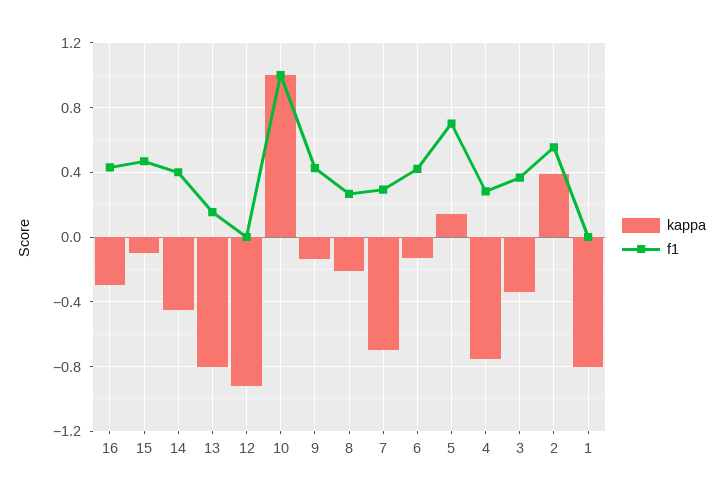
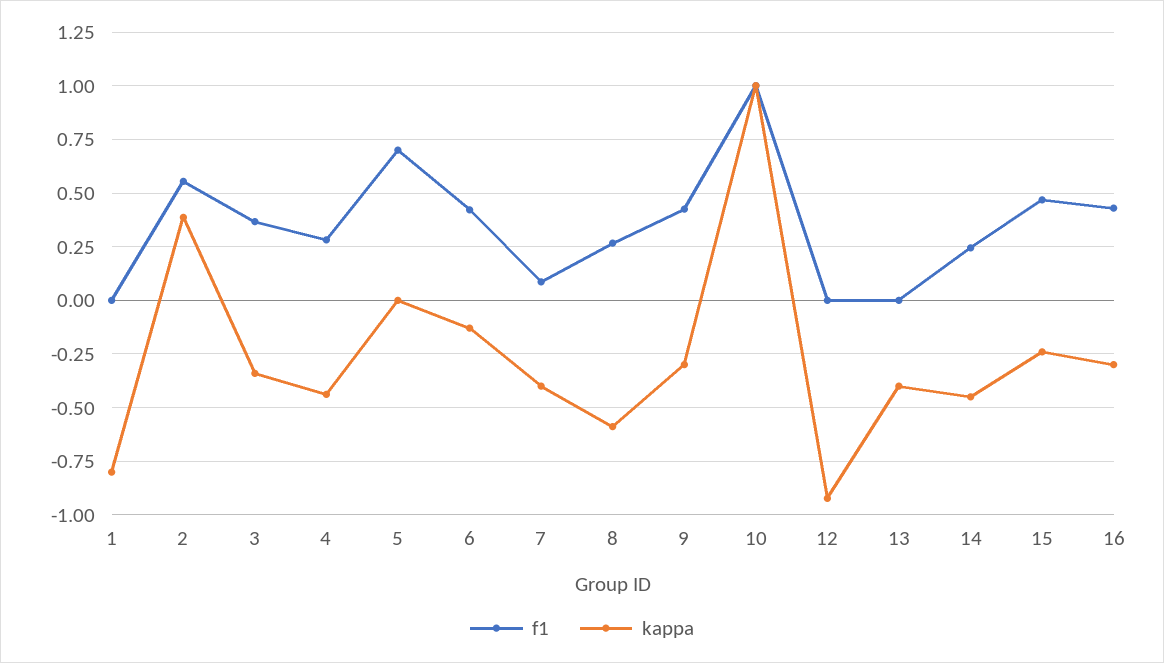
  {
    "kappa": {
      "16": -0.3,
-     "15": -0.1,
+     "15": -0.25,
      "14": -0.45,
-     "13": -0.8,
+     "13": -0.4,
      "12": -0.9,
      "10": 1,
-     "9": -0.15,
+     "9": -0.3,
-     "8": -0.2,
+     "8": -0.6,
-     "7": -0.7,
+     "7": -0.4,
      "6": -0.15,
-     "5": 0.15,
+     "5": 0,
-     "4": -0.75,
+     "4": -0.45,
      "3": -0.35,
      "2": 0.4,
      "1": -0.8
    },
    "f1": {
      "16": 0.45,
      "15": 0.45,
-     "14": 0.4,
+     "14": 0.25,
-     "13": 0.15,
+     "13": 0,
      "12": 0,
      "10": 1,
      "9": 0.45,
      "8": 0.25,
-     "7": 0.3,
+     "7": 0.1,
      "6": 0.4,
      "5": 0.7,
      "4": 0.3,
      "3": 0.35,
      "2": 0.55,
      "1": 0
    }
  }

